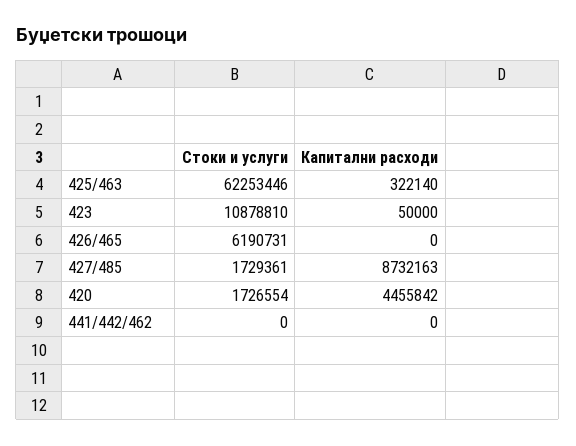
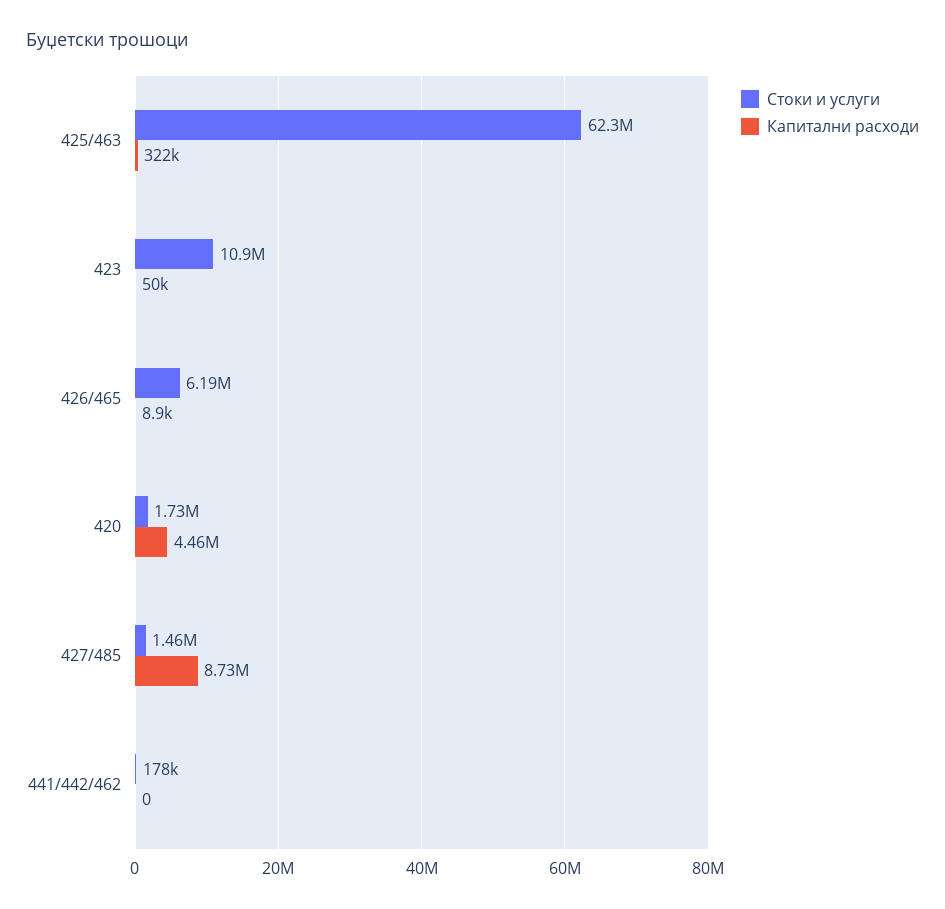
  {
    "Стоки и услуги": {
      "425/463": 62253446,
      "423": 10878810,
      "426/465": 6190731,
-     "427/485": 1729361,
+     "427/485": 1460000,
      "420": 1726554,
-     "441/442/462": 0
+     "441/442/462": 178000
    },
    "Капитални расходи": {
      "425/463": 322140,
      "423": 50000,
-     "426/465": 0,
+     "426/465": 8900,
      "427/485": 8732163,
      "420": 4455842,
      "441/442/462": 0
    }
  }

